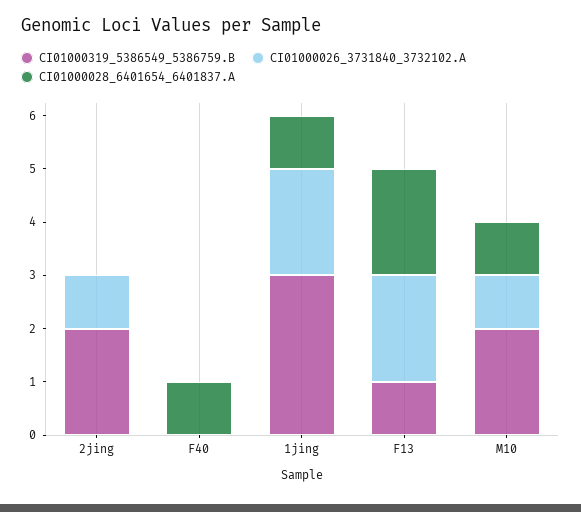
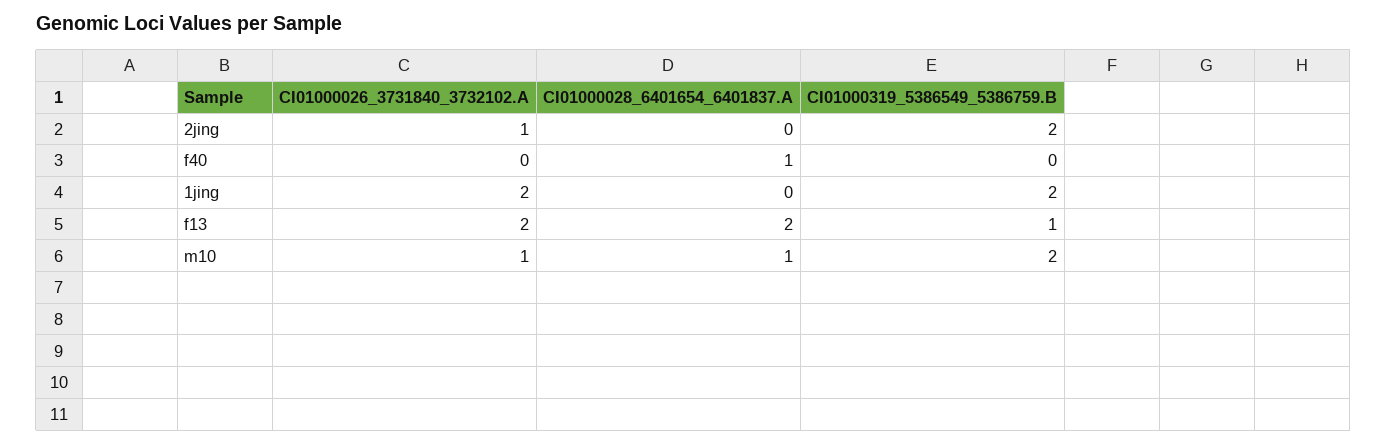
  {
    "CI01000319_5386549_5386759.B": {
      "2jing": 2,
      "F40": 0,
-     "1jing": 3,
+     "1jing": 2,
      "F13": 1,
      "M10": 2
    },
    "CI01000026_3731840_3732102.A": {
      "2jing": 1,
      "F40": 0,
      "1jing": 2,
      "F13": 2,
      "M10": 1
    },
    "CI01000028_6401654_6401837.A": {
      "2jing": 0,
      "F40": 1,
-     "1jing": 1,
+     "1jing": 0,
      "F13": 2,
      "M10": 1
    }
  }

